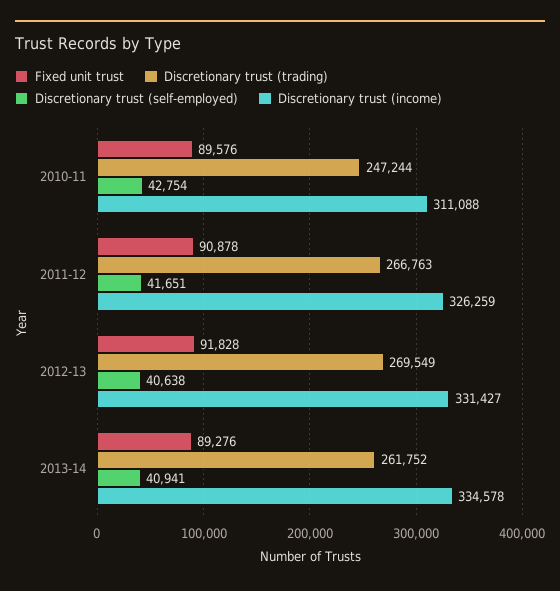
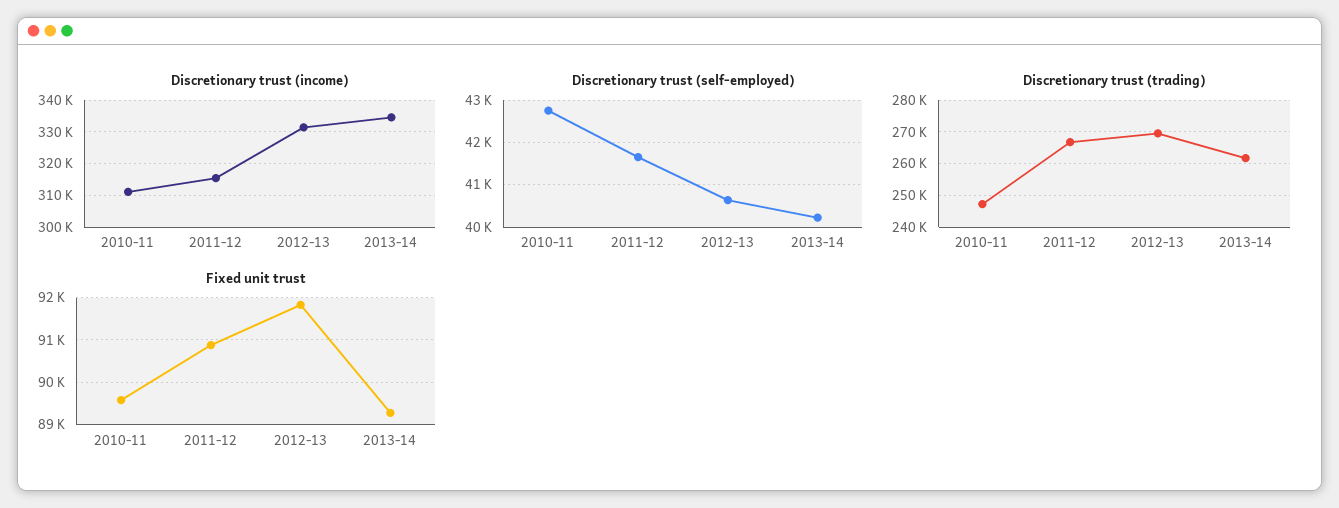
  {
    "Fixed unit trust": {
      "2010-11": 89576,
      "2011-12": 90878,
      "2012-13": 91828,
      "2013-14": 89276
    },
    "Discretionary trust (trading)": {
      "2010-11": 247244,
      "2011-12": 266763,
      "2012-13": 269549,
      "2013-14": 261752
    },
    "Discretionary trust (self-employed)": {
      "2010-11": 42754,
      "2011-12": 41651,
      "2012-13": 40638,
-     "2013-14": 40941
+     "2013-14": 40200
    },
    "Discretionary trust (income)": {
      "2010-11": 311088,
-     "2011-12": 326259,
+     "2011-12": 316000,
      "2012-13": 331427,
      "2013-14": 334578
    }
  }

